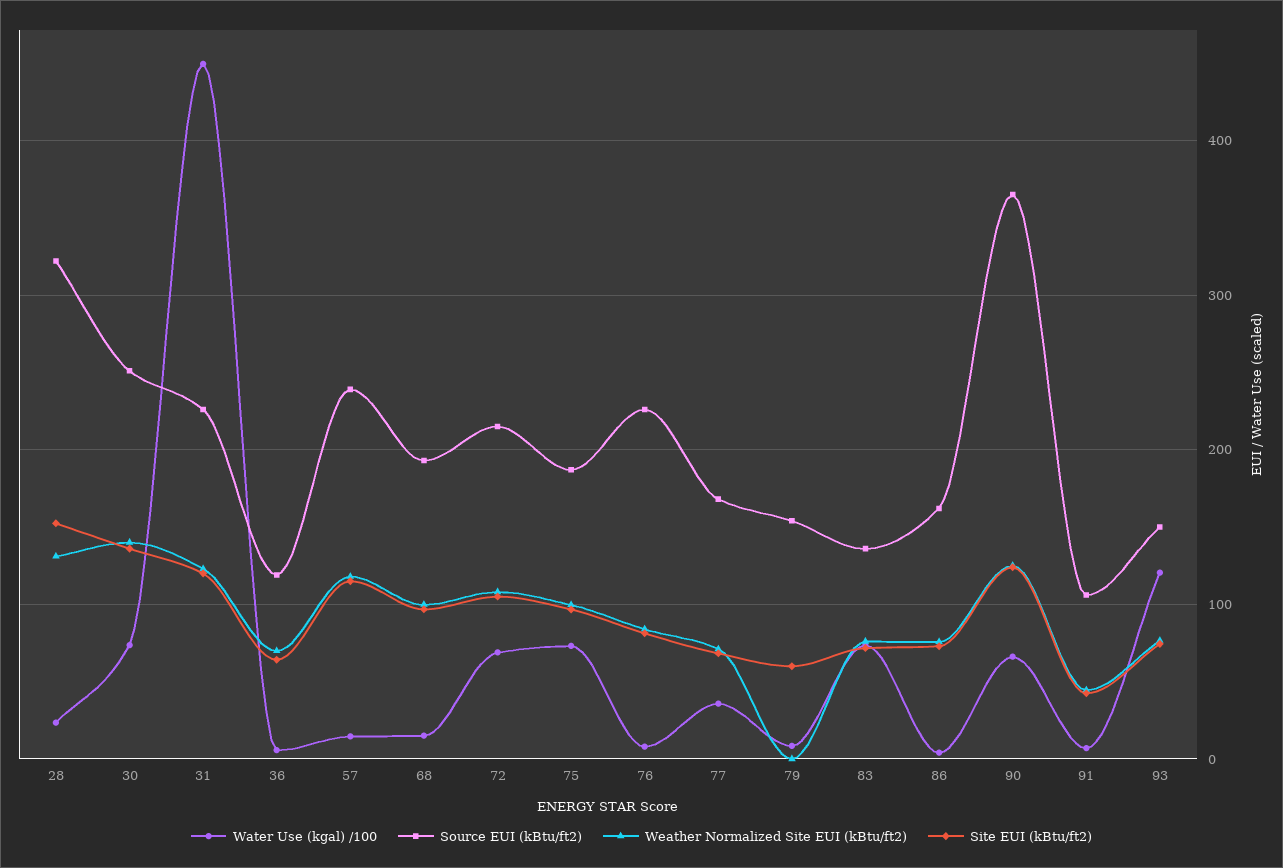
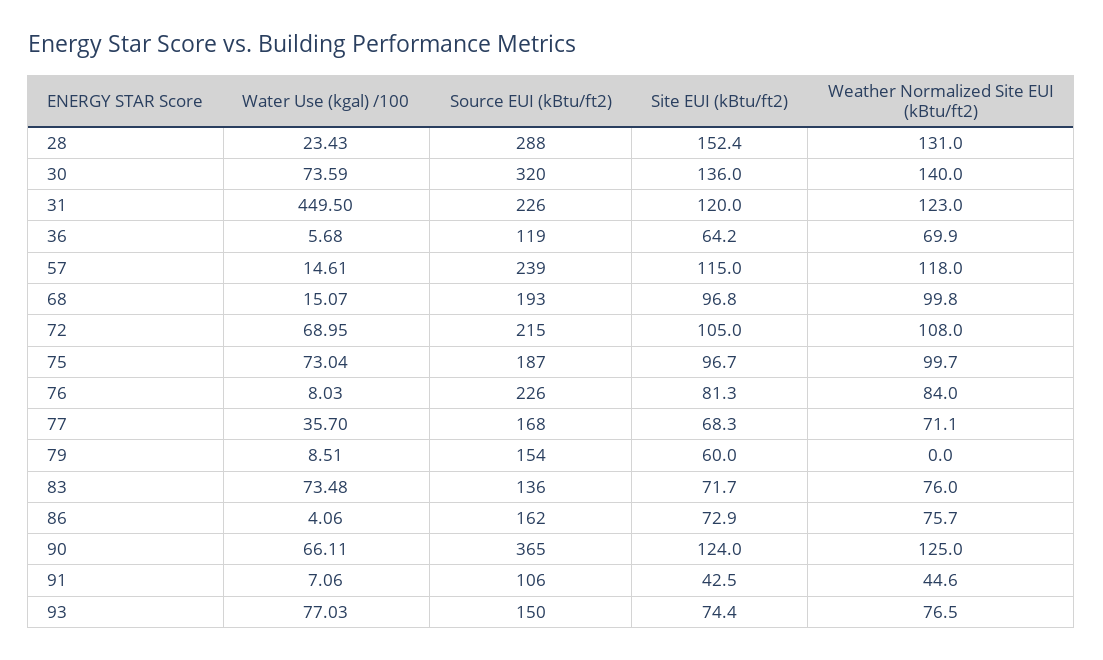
  {
    "Water Use (kgal) /100": {
      "28": 23.43,
      "30": 73.59,
      "31": 449.5,
      "36": 5.68,
      "57": 14.61,
      "68": 15.07,
      "72": 68.95,
      "75": 73.04,
      "76": 8.03,
      "77": 35.7,
      "79": 8.51,
      "83": 73.48,
      "86": 4.06,
      "90": 66.11,
      "91": 7.06,
-     "93": 120
+     "93": 77.03
    },
    "Source EUI (kBtu/ft2)": {
-     "28": 320,
+     "28": 288,
-     "30": 250,
+     "30": 320,
      "31": 226,
      "36": 119,
      "57": 239,
      "68": 193,
      "72": 215,
      "75": 187,
      "76": 226,
      "77": 168,
      "79": 154,
      "83": 136,
      "86": 162,
      "90": 365,
      "91": 106,
      "93": 150
    },
    "Weather Normalized Site EUI (kBtu/ft2)": {
      "28": 131,
      "30": 140,
      "31": 123,
      "36": 69.9,
      "57": 118,
      "68": 99.8,
      "72": 108,
      "75": 99.7,
      "76": 84,
      "77": 71.1,
      "79": 0,
      "83": 76,
      "86": 75.7,
      "90": 125,
      "91": 44.6,
      "93": 76.5
    },
    "Site EUI (kBtu/ft2)": {
      "28": 152.4,
      "30": 136,
      "31": 120,
      "36": 64.2,
      "57": 115,
      "68": 96.8,
      "72": 105,
      "75": 96.7,
      "76": 81.3,
      "77": 68.3,
      "79": 60,
      "83": 71.7,
      "86": 72.9,
      "90": 124,
      "91": 42.5,
      "93": 74.4
    }
  }

